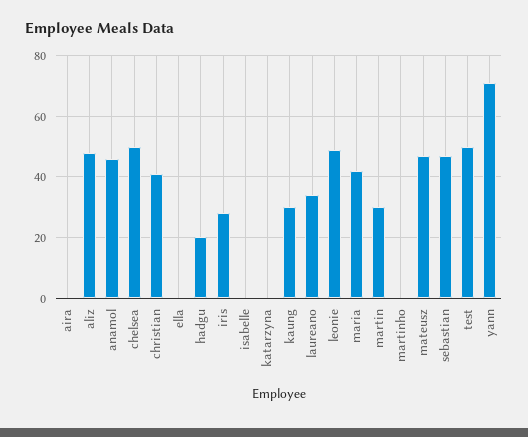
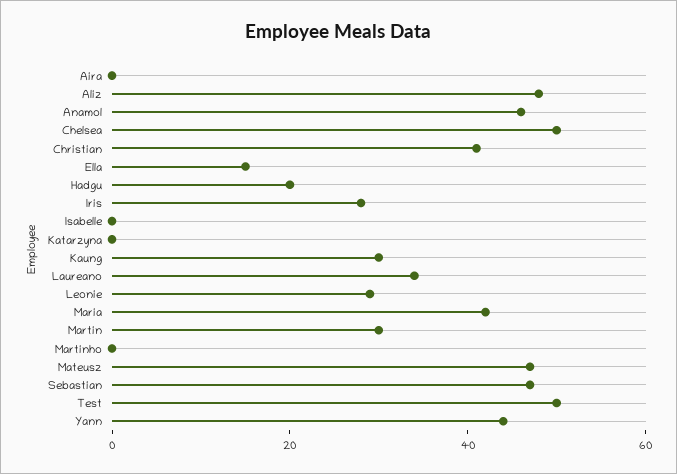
  {
    "aira": 0,
    "aliz": 50,
    "anamol": 45,
    "chelsea": 50,
    "christian": 40,
-   "ella": 0,
+   "ella": 15,
    "hadgu": 20,
    "iris": 30,
    "isabelle": 0,
    "katarzyna": 0,
    "kaung": 30,
    "laureano": 35,
-   "leonie": 50,
+   "leonie": 30,
    "maria": 40,
    "martin": 30,
    "martinho": 0,
    "mateusz": 45,
    "sebastian": 45,
    "test": 50,
-   "yann": 70
+   "yann": 45
  }

